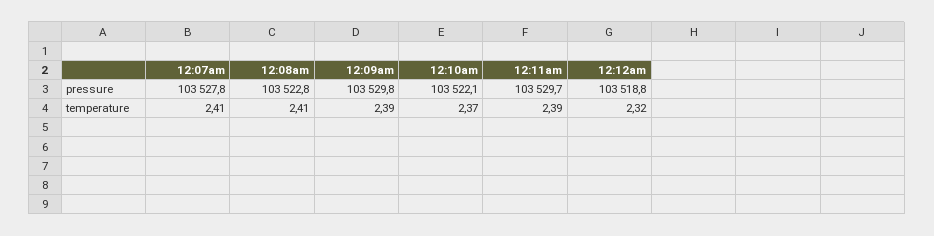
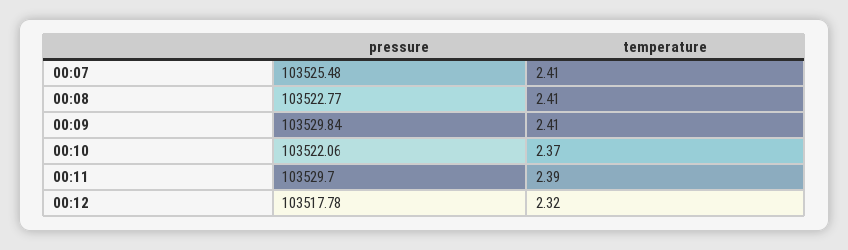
  {
    "12:07am": {
-     "pressure": 103527.8,
+     "pressure": 103525.48,
      "temperature": 2.41
    },
    "12:08am": {
      "pressure": 103522.77,
      "temperature": 2.41
    },
    "12:09am": {
      "pressure": 103529.84,
-     "temperature": 2.39
+     "temperature": 2.41
    },
    "12:10am": {
      "pressure": 103522.06,
      "temperature": 2.37
    },
    "12:11am": {
      "pressure": 103529.7,
      "temperature": 2.39
    },
    "12:12am": {
-     "pressure": 103518.8,
+     "pressure": 103517.78,
      "temperature": 2.32
    }
  }

